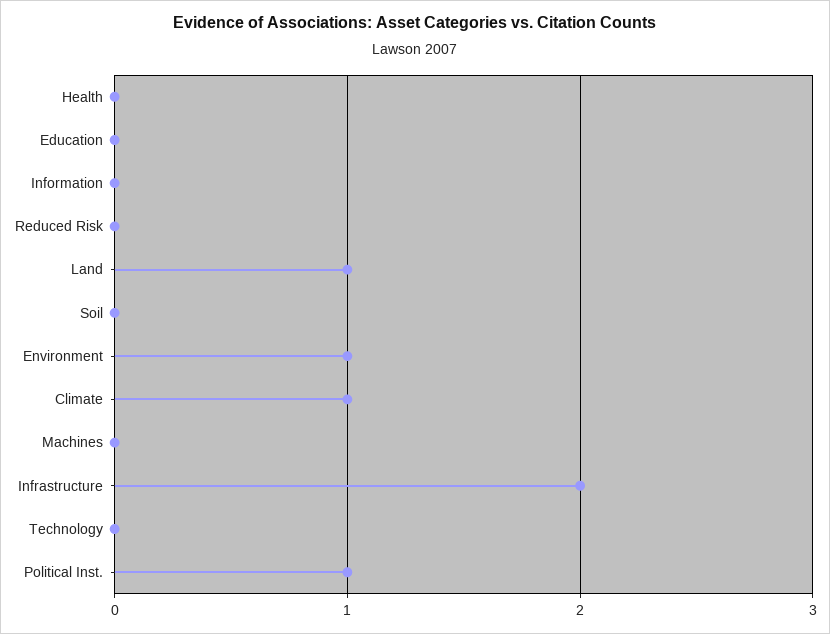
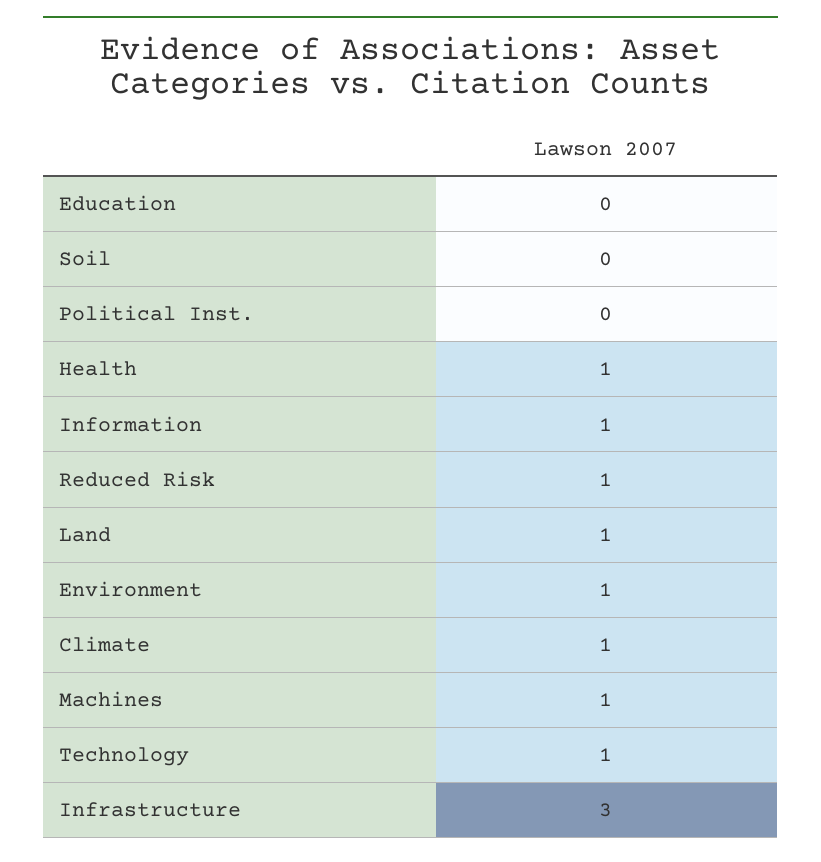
  {
-   "Health": 0,
+   "Health": 1,
    "Education": 0,
-   "Information": 0,
+   "Information": 1,
-   "Reduced Risk": 0,
+   "Reduced Risk": 1,
    "Land": 1,
    "Soil": 0,
    "Environment": 1,
    "Climate": 1,
-   "Machines": 0,
+   "Machines": 1,
-   "Infrastructure": 2,
+   "Infrastructure": 3,
-   "Technology": 0,
+   "Technology": 1,
-   "Political Inst.": 1
+   "Political Inst.": 0
  }

